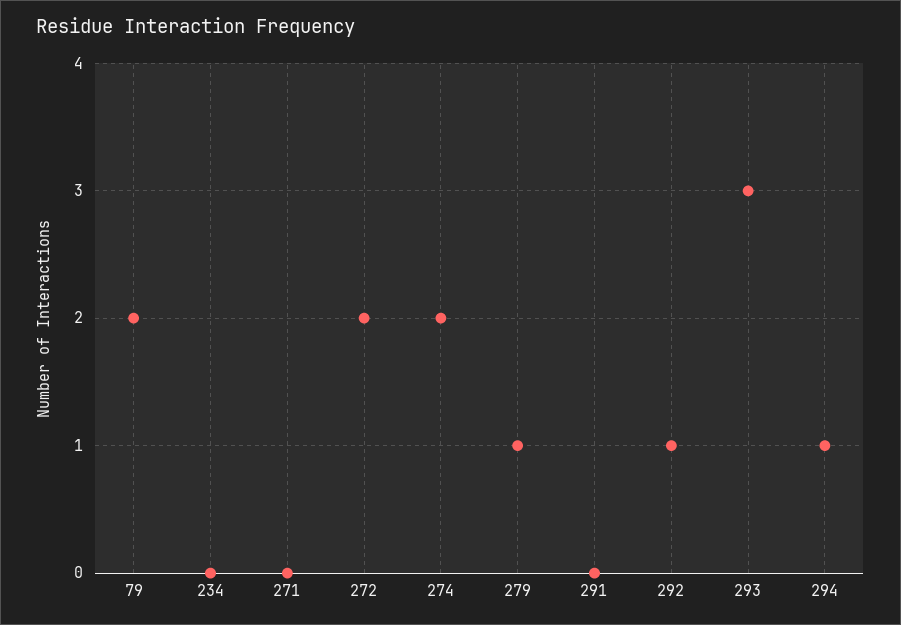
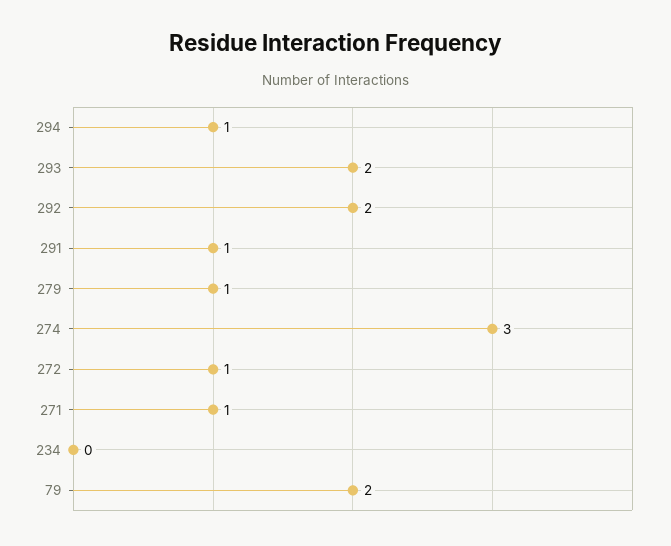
  {
    "79": 2,
    "234": 0,
-   "271": 0,
+   "271": 1,
-   "272": 2,
+   "272": 1,
-   "274": 2,
+   "274": 3,
    "279": 1,
-   "291": 0,
+   "291": 1,
-   "292": 1,
+   "292": 2,
-   "293": 3,
+   "293": 2,
    "294": 1
  }

